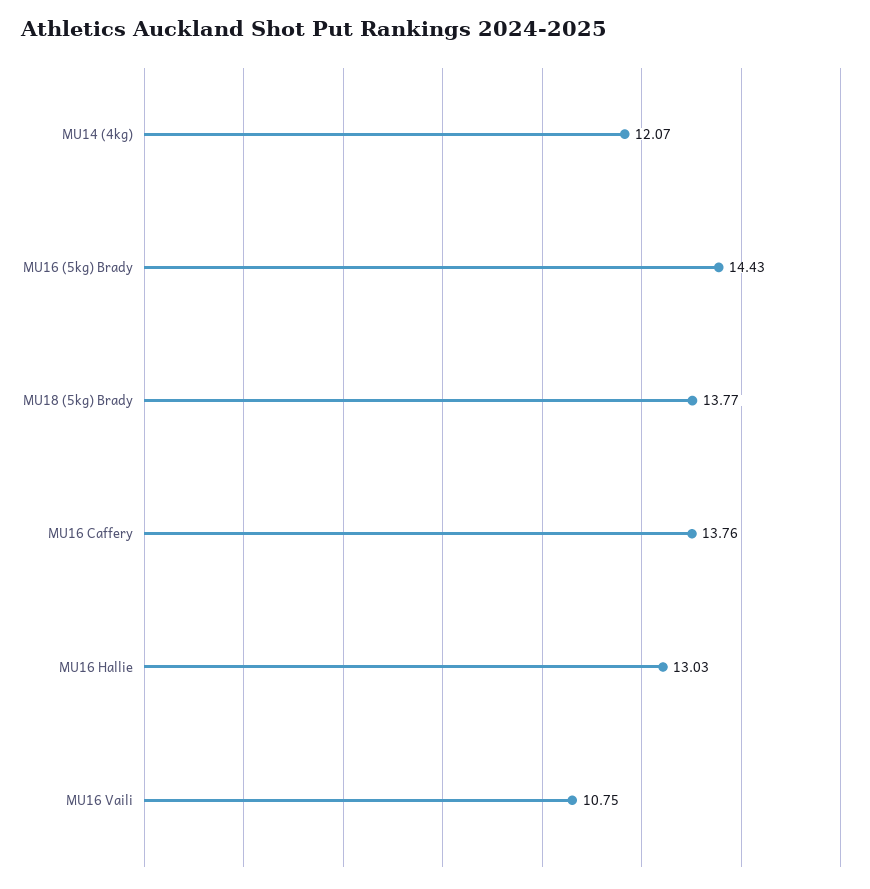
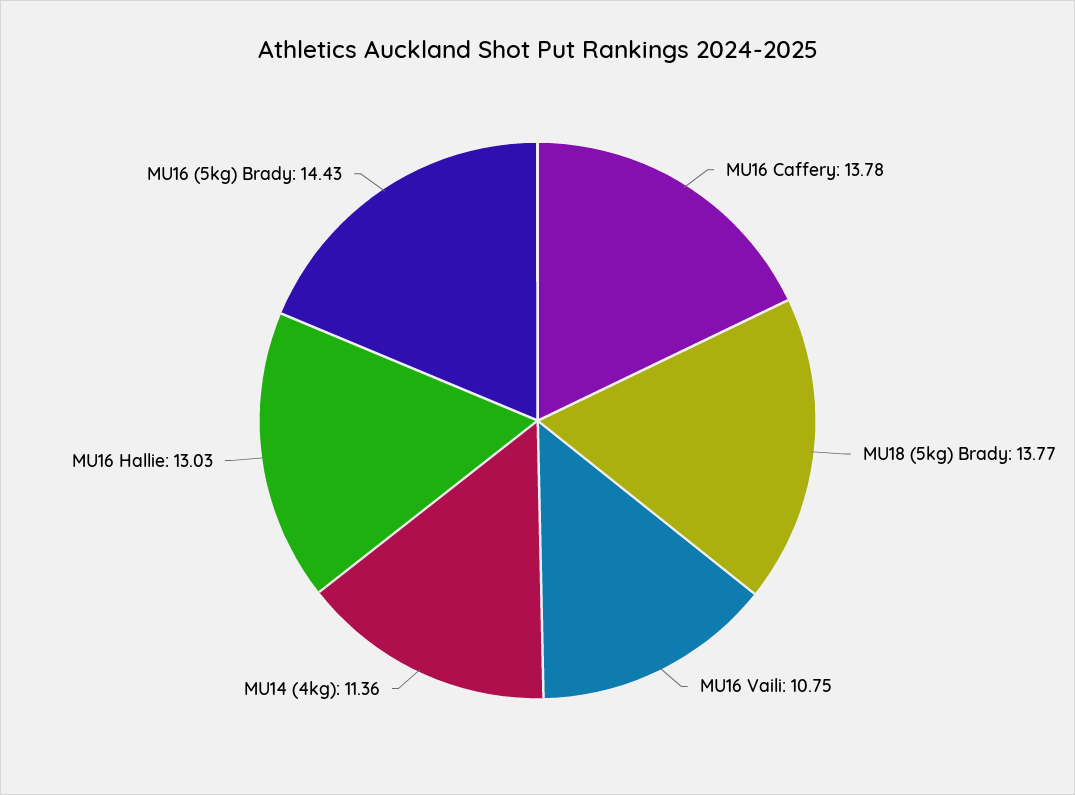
  {
-   "MU14 (4kg)": 12.07,
+   "MU14 (4kg)": 11.36,
    "MU16 (5kg) Brady": 14.43,
    "MU18 (5kg) Brady": 13.77,
-   "MU16 Caffery": 13.76,
+   "MU16 Caffery": 13.78,
    "MU16 Hallie": 13.03,
    "MU16 Vaili": 10.75
  }

